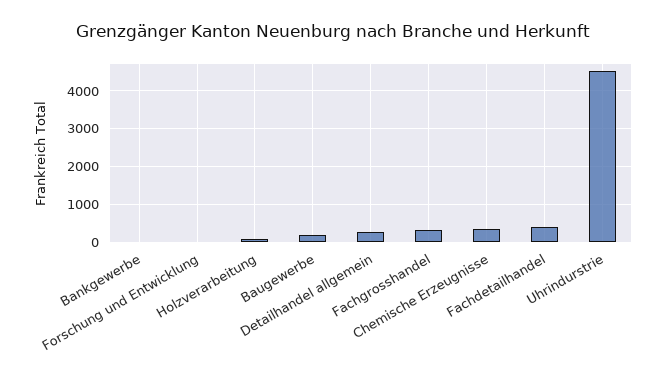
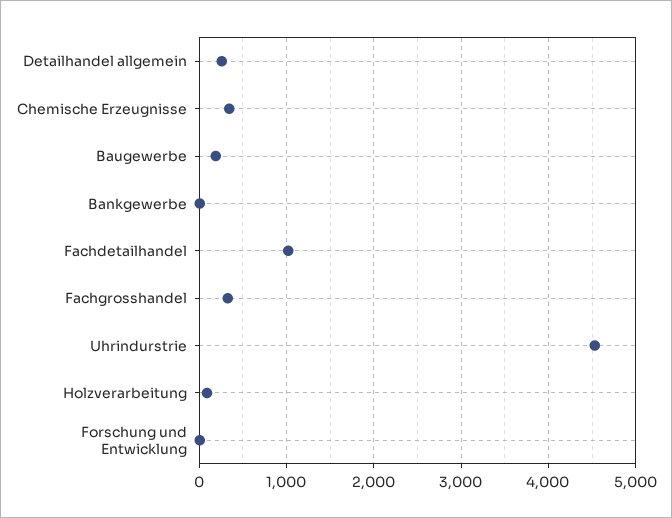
  {
    "Bankgewerbe": 0,
    "Forschung und Entwicklung": 0,
    "Holzverarbeitung": 100,
    "Baugewerbe": 200,
    "Detailhandel allgemein": 300,
    "Fachgrosshandel": 300,
    "Chemische Erzeugnisse": 300,
-   "Fachdetailhandel": 400,
+   "Fachdetailhandel": 1000,
    "Uhrindurstrie": 4500
  }

